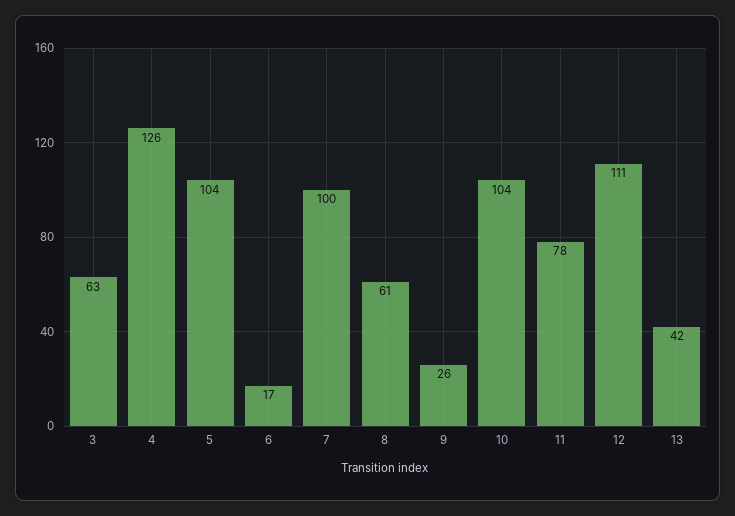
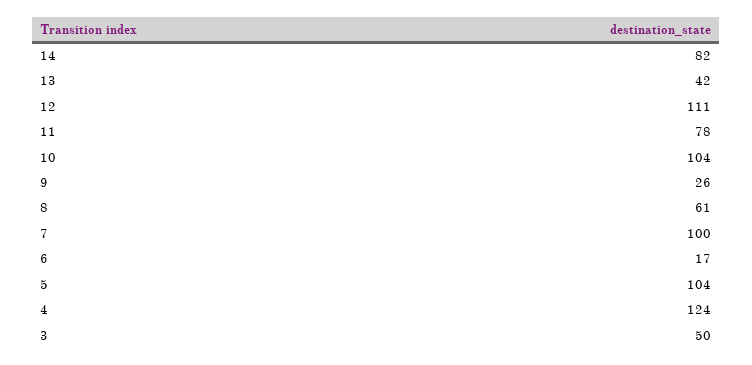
  {
-   "3": 63,
+   "3": 50,
-   "4": 126,
+   "4": 124,
    "5": 104,
    "6": 17,
    "7": 100,
    "8": 61,
    "9": 26,
    "10": 104,
    "11": 78,
    "12": 111,
-   "13": 42
+   "13": 42,
+   "14": 82
  }

